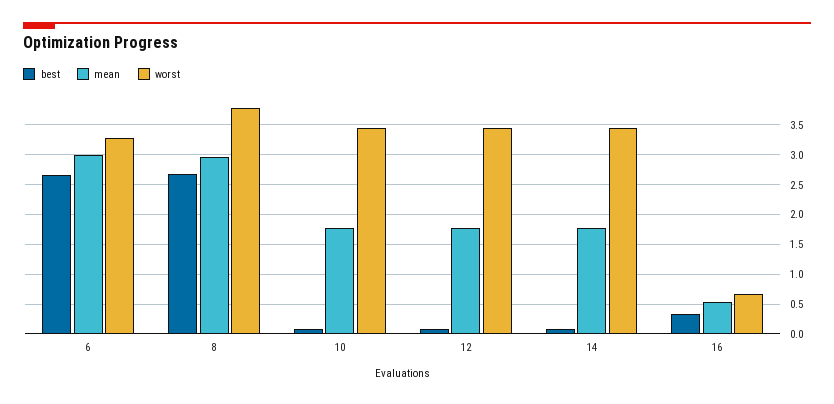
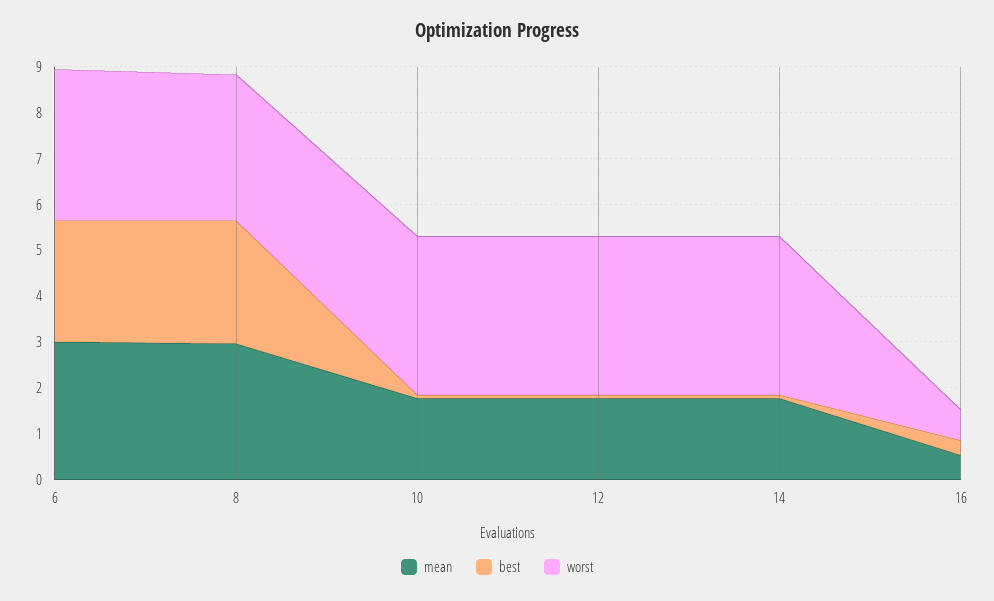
  {
    "best": {
      "6": 2.6,
      "8": 2.6,
      "10": 0,
      "12": 0,
      "14": 0,
      "16": 0.4
    },
    "mean": {
      "6": 3,
      "8": 3,
      "10": 1.8,
      "12": 1.8,
      "14": 1.8,
      "16": 0.6
    },
    "worst": {
      "6": 3.2,
-     "8": 3.75,
+     "8": 3.2,
      "10": 3.4,
      "12": 3.4,
      "14": 3.4,
      "16": 0.6
    }
  }

